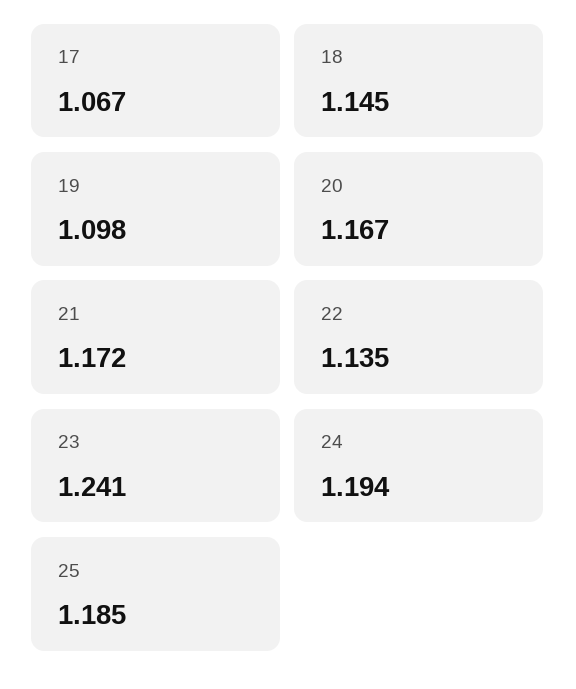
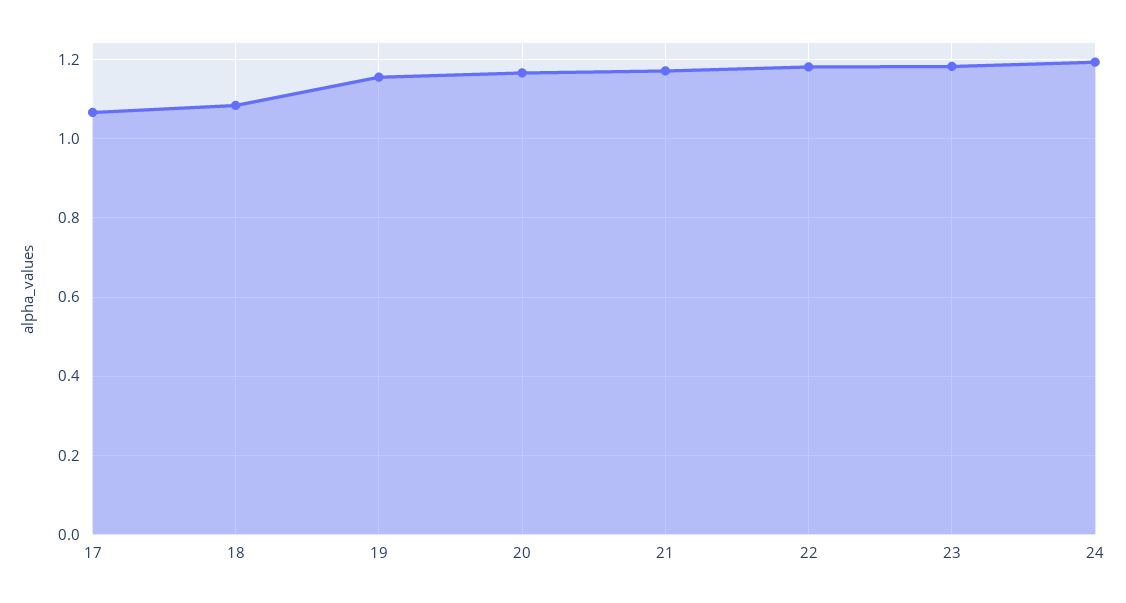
  {
    "17": 1.067,
-   "18": 1.145,
+   "18": 1.08,
-   "19": 1.098,
+   "19": 1.16,
    "20": 1.167,
    "21": 1.172,
-   "22": 1.135,
+   "22": 1.18,
-   "23": 1.241,
+   "23": 1.18,
-   "24": 1.194,
+   "24": 1.194
-   "25": 1.185
  }

